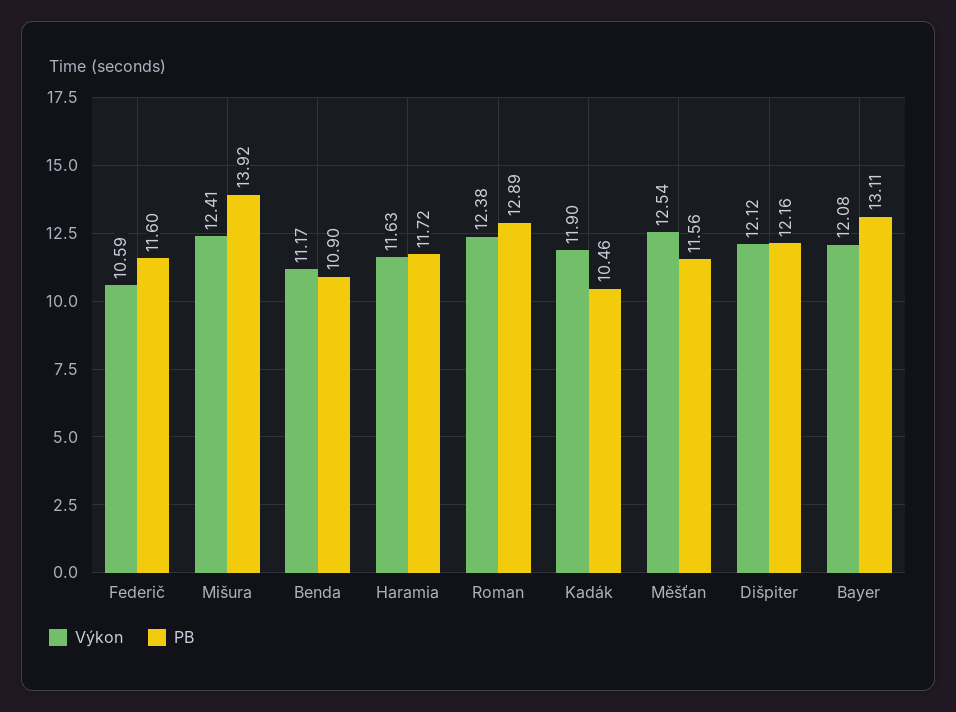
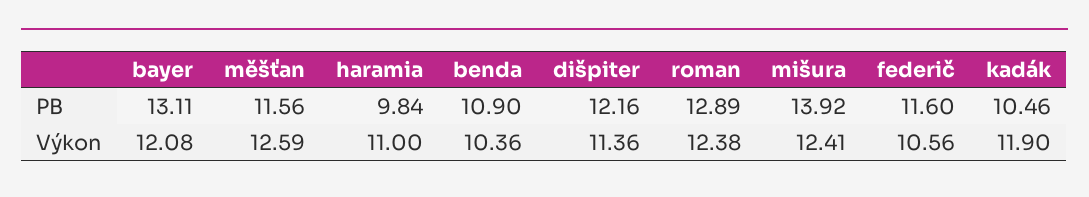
  {
    "Výkon": {
-     "Federič": 10.59,
+     "Federič": 10.56,
      "Mišura": 12.41,
-     "Benda": 11.17,
+     "Benda": 10.36,
-     "Haramia": 11.63,
+     "Haramia": 11,
      "Roman": 12.38,
      "Kadák": 11.9,
-     "Měšťan": 12.54,
+     "Měšťan": 12.59,
-     "Dišpiter": 12.12,
+     "Dišpiter": 11.36,
      "Bayer": 12.08
    },
    "PB": {
      "Federič": 11.6,
      "Mišura": 13.92,
      "Benda": 10.9,
-     "Haramia": 11.72,
+     "Haramia": 9.84,
      "Roman": 12.89,
      "Kadák": 10.46,
      "Měšťan": 11.56,
      "Dišpiter": 12.16,
      "Bayer": 13.11
    }
  }

